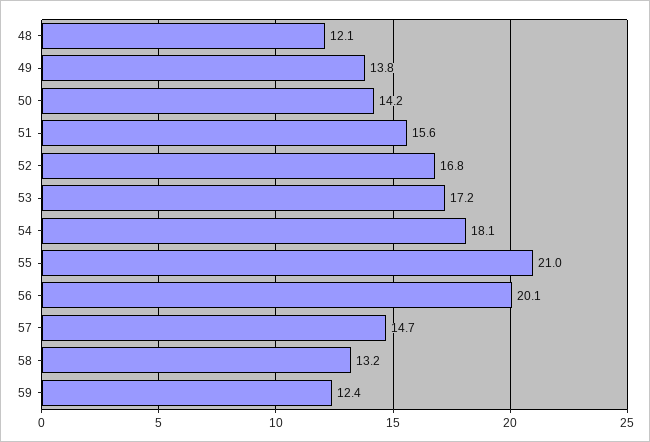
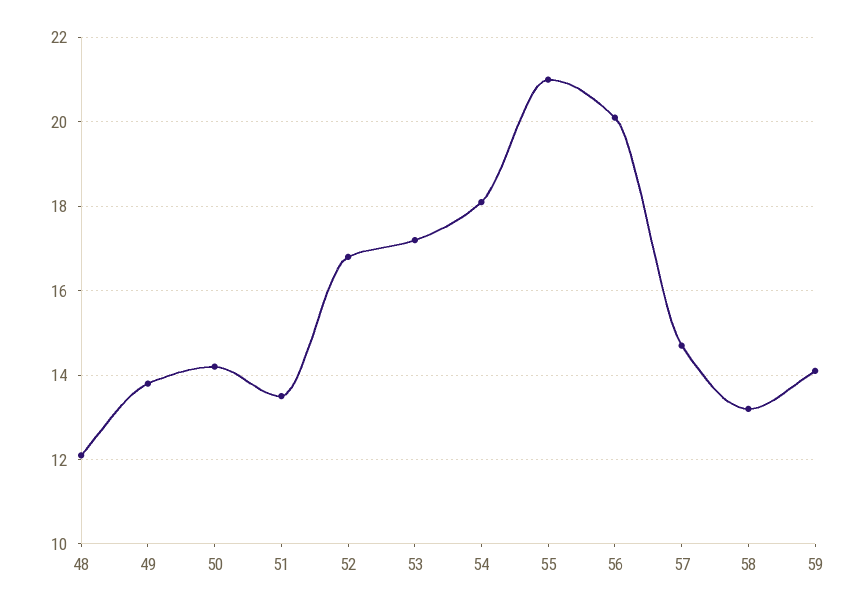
  {
    "48": 12.1,
    "49": 13.8,
    "50": 14.2,
-   "51": 15.6,
+   "51": 13.5,
    "52": 16.8,
    "53": 17.2,
    "54": 18.1,
    "55": 21,
    "56": 20.1,
    "57": 14.7,
    "58": 13.2,
-   "59": 12.4
+   "59": 14
  }

